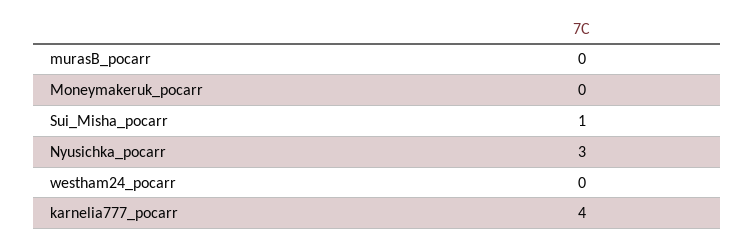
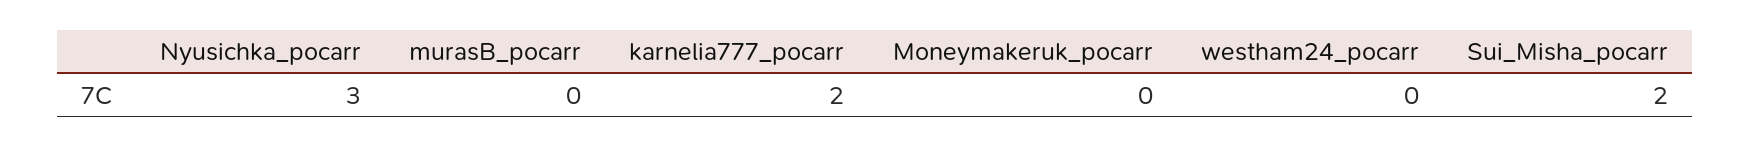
  {
    "murasB_pocarr": 0,
    "Moneymakeruk_pocarr": 0,
-   "Sui_Misha_pocarr": 1,
+   "Sui_Misha_pocarr": 2,
    "Nyusichka_pocarr": 3,
    "westham24_pocarr": 0,
-   "karnelia777_pocarr": 4
+   "karnelia777_pocarr": 2
  }

